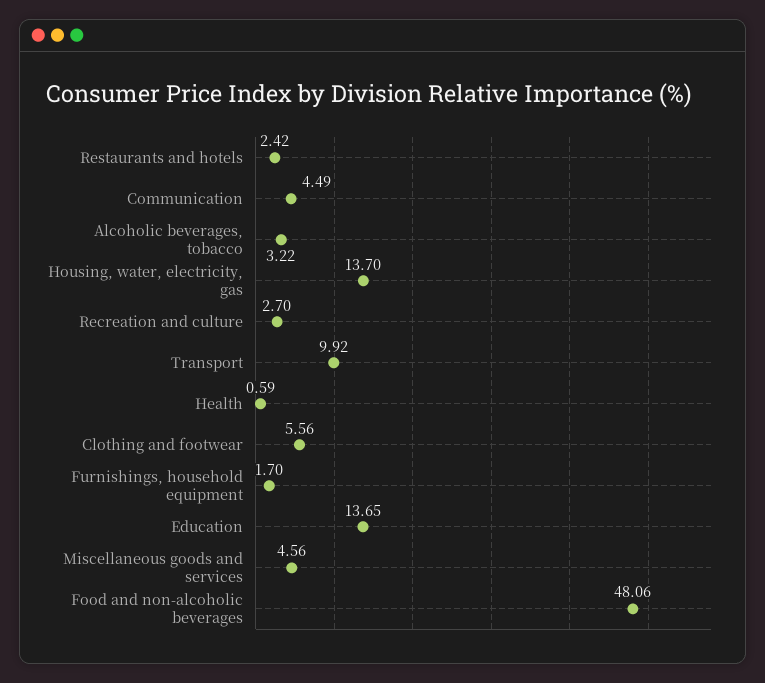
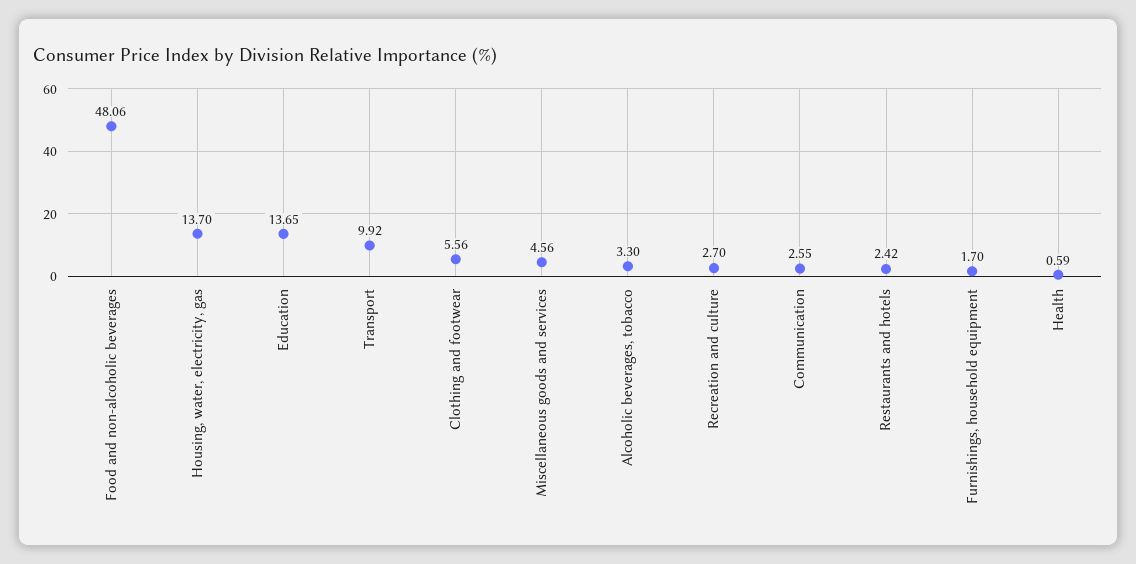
  {
    "Restaurants and hotels": 2.42,
-   "Communication": 4.49,
+   "Communication": 2.55,
-   "Alcoholic beverages, tobacco": 3.22,
+   "Alcoholic beverages, tobacco": 3.3,
    "Housing, water, electricity, gas": 13.7,
    "Recreation and culture": 2.7,
    "Transport": 9.92,
    "Health": 0.59,
    "Clothing and footwear": 5.56,
    "Furnishings, household equipment": 1.7,
    "Education": 13.65,
    "Miscellaneous goods and services": 4.56,
    "Food and non-alcoholic beverages": 48.06
  }

